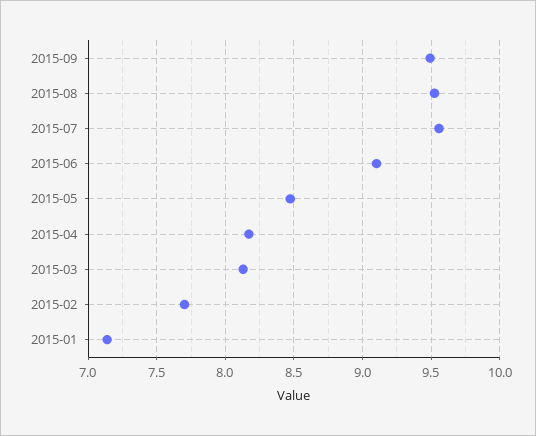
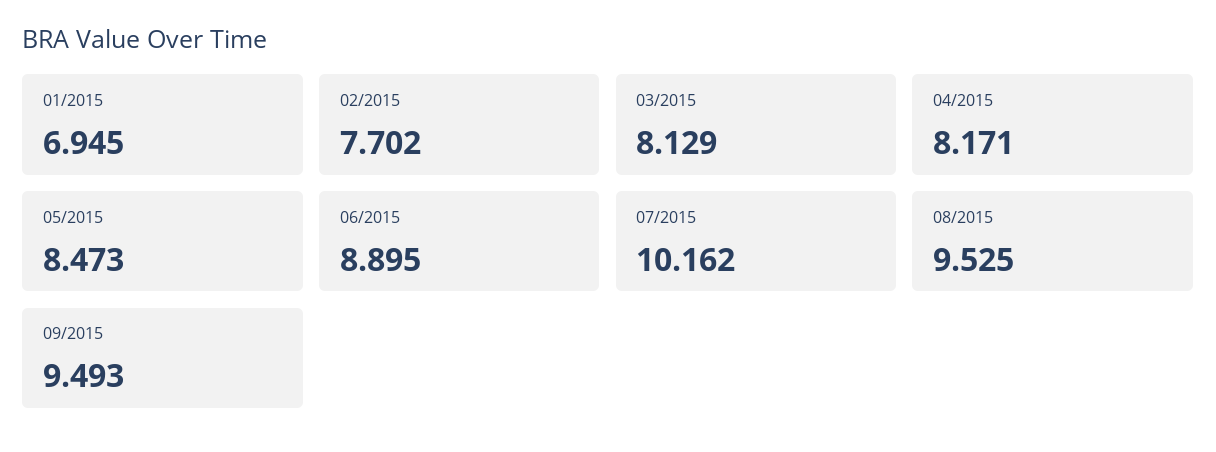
  {
    "2015-09": 9.493,
    "2015-08": 9.525,
-   "2015-07": 9.55,
+   "2015-07": 10.162,
-   "2015-06": 9.1,
+   "2015-06": 8.895,
    "2015-05": 8.473,
    "2015-04": 8.171,
    "2015-03": 8.129,
    "2015-02": 7.702,
-   "2015-01": 7.15
+   "2015-01": 6.945
  }

